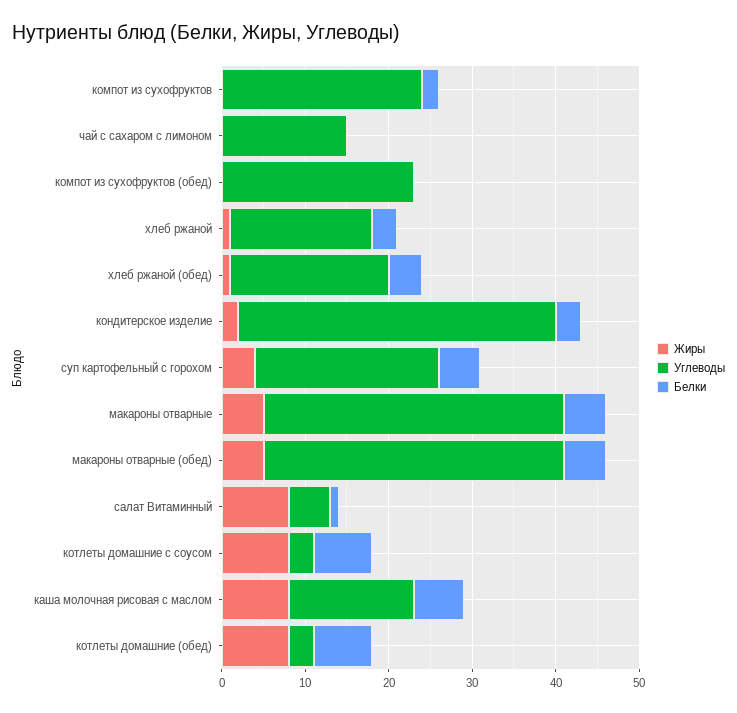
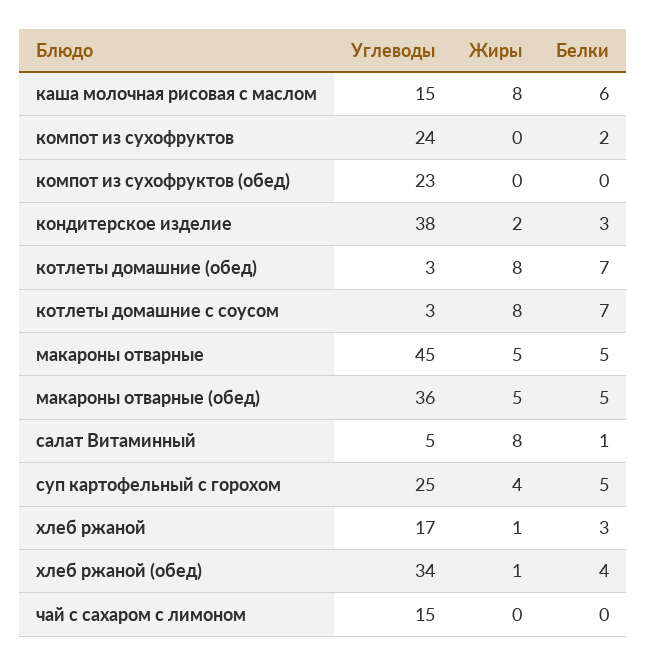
  {
    "Жиры": {
      "компот из сухофруктов": 0,
      "чай с сахаром с лимоном": 0,
      "компот из сухофруктов (обед)": 0,
      "хлеб ржаной": 1,
      "хлеб ржаной (обед)": 1,
      "кондитерское изделие": 2,
      "суп картофельный с горохом": 4,
      "макароны отварные": 5,
      "макароны отварные (обед)": 5,
      "салат Витаминный": 8,
      "котлеты домашние с соусом": 8,
      "каша молочная рисовая с маслом": 8,
      "котлеты домашние (обед)": 8
    },
    "Углеводы": {
      "компот из сухофруктов": 24,
      "чай с сахаром с лимоном": 15,
      "компот из сухофруктов (обед)": 23,
      "хлеб ржаной": 17,
-     "хлеб ржаной (обед)": 19,
+     "хлеб ржаной (обед)": 34,
      "кондитерское изделие": 38,
-     "суп картофельный с горохом": 22,
+     "суп картофельный с горохом": 25,
-     "макароны отварные": 36,
+     "макароны отварные": 45,
      "макароны отварные (обед)": 36,
      "салат Витаминный": 5,
      "котлеты домашние с соусом": 3,
      "каша молочная рисовая с маслом": 15,
      "котлеты домашние (обед)": 3
    },
    "Белки": {
      "компот из сухофруктов": 2,
      "чай с сахаром с лимоном": 0,
      "компот из сухофруктов (обед)": 0,
      "хлеб ржаной": 3,
      "хлеб ржаной (обед)": 4,
      "кондитерское изделие": 3,
      "суп картофельный с горохом": 5,
      "макароны отварные": 5,
      "макароны отварные (обед)": 5,
      "салат Витаминный": 1,
      "котлеты домашние с соусом": 7,
      "каша молочная рисовая с маслом": 6,
      "котлеты домашние (обед)": 7
    }
  }

